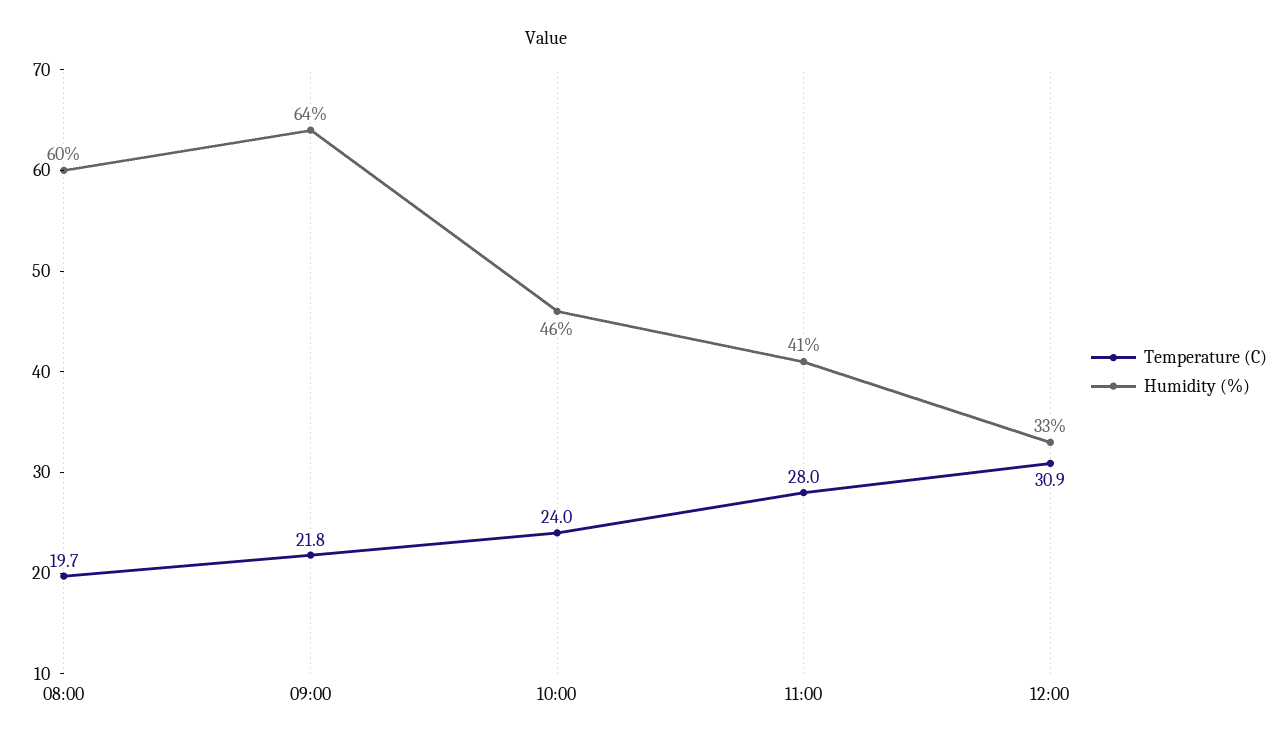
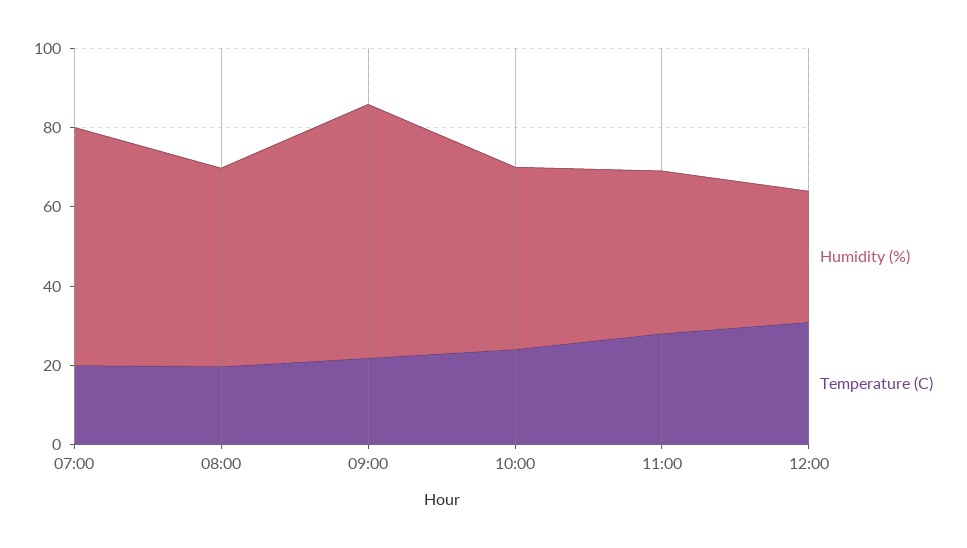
  {
    "Temperature (C)": {
      "08:00": 19.7,
      "09:00": 21.8,
      "10:00": 24,
      "11:00": 28,
-     "12:00": 30.9
+     "12:00": 30.9,
+     "07:00": 20
    },
    "Humidity (%)": {
-     "08:00": 60,
+     "08:00": 50,
      "09:00": 64,
      "10:00": 46,
      "11:00": 41,
-     "12:00": 33
+     "12:00": 33,
+     "07:00": 60
    }
  }

